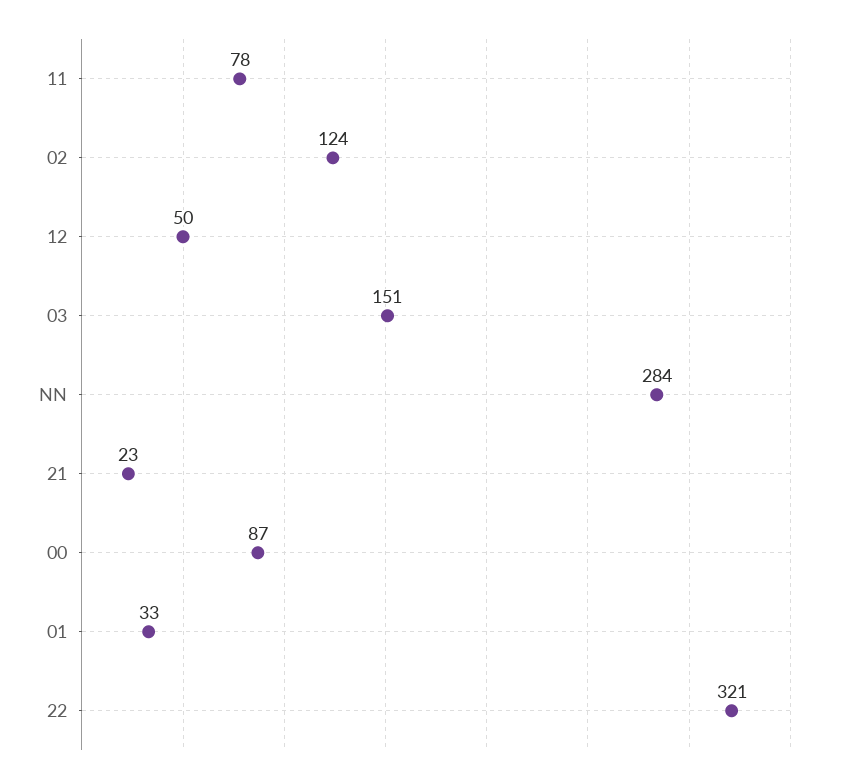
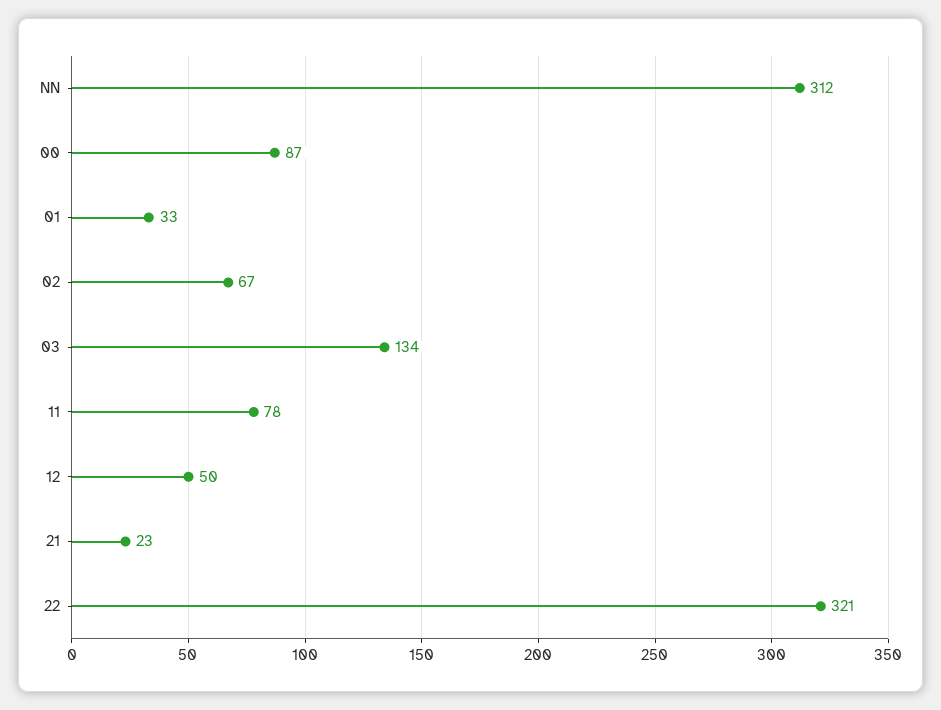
  {
    "11": 78,
-   "02": 124,
+   "02": 67,
    "12": 50,
-   "03": 151,
+   "03": 134,
-   "NN": 284,
+   "NN": 312,
    "21": 23,
    "00": 87,
    "01": 33,
    "22": 321
  }

